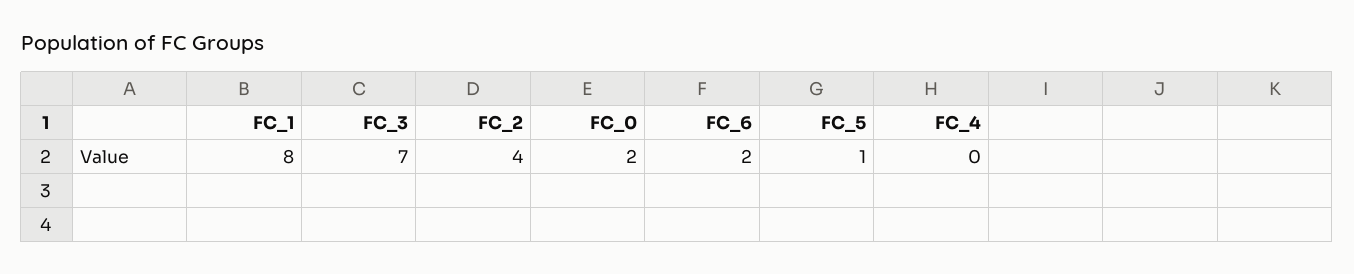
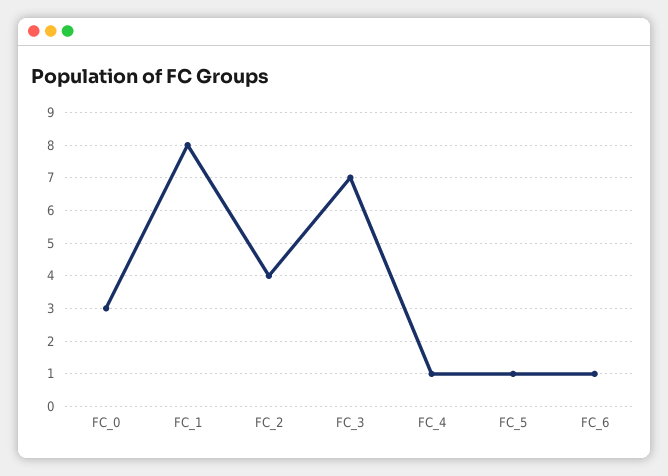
  {
    "FC_1": 8,
    "FC_3": 7,
    "FC_2": 4,
-   "FC_0": 2,
+   "FC_0": 3,
-   "FC_6": 2,
+   "FC_6": 1,
    "FC_5": 1,
-   "FC_4": 0
+   "FC_4": 1
  }

